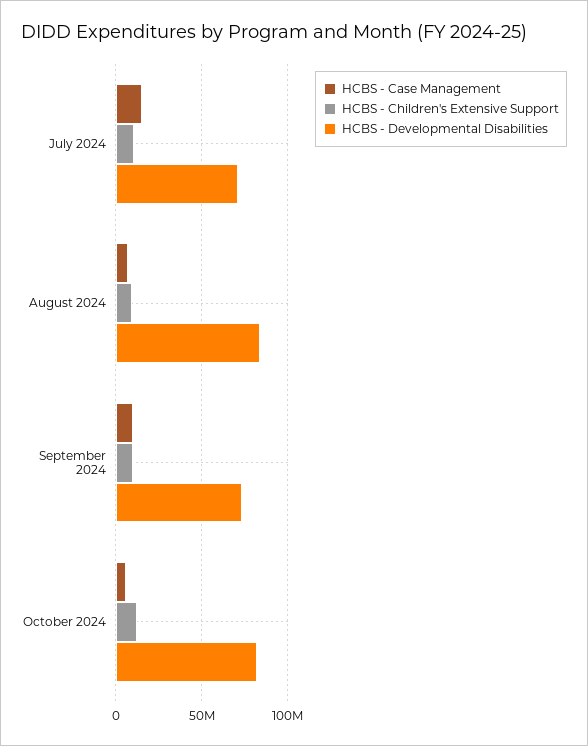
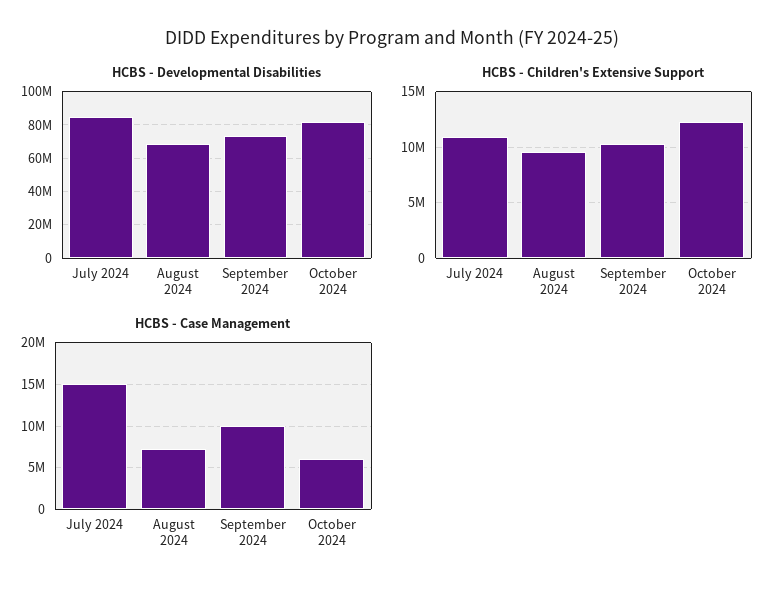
  {
    "HCBS - Case Management": {
      "July 2024": 15000000,
      "August 2024": 7000000,
      "September 2024": 10000000,
      "October 2024": 6000000
    },
    "HCBS - Children's Extensive Support": {
      "July 2024": 11000000,
      "August 2024": 10000000,
      "September 2024": 10000000,
      "October 2024": 12000000
    },
    "HCBS - Developmental Disabilities": {
-     "July 2024": 70000000,
+     "July 2024": 85000000,
-     "August 2024": 85000000,
+     "August 2024": 70000000,
      "September 2024": 75000000,
      "October 2024": 80000000
    }
  }

